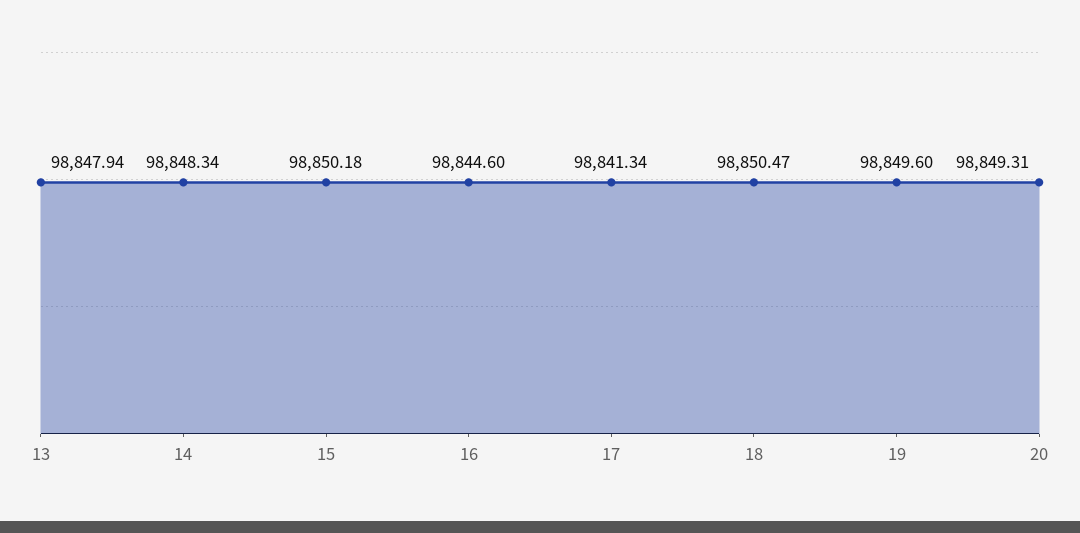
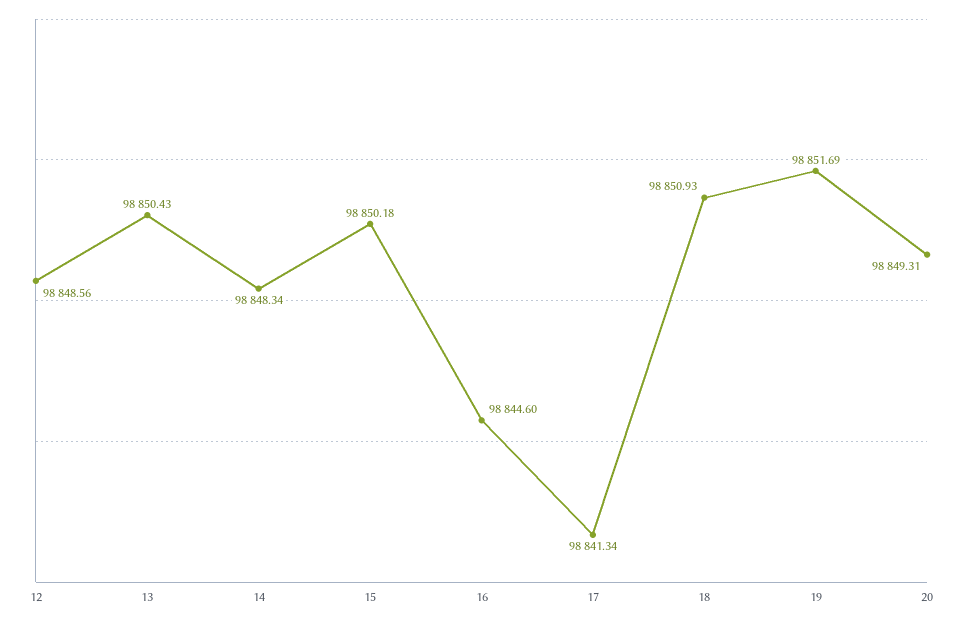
  {
-   "13": 98847.94,
+   "13": 98850.43,
    "14": 98848.34,
    "15": 98850.18,
    "16": 98844.6,
    "17": 98841.34,
-   "18": 98850.47,
+   "18": 98850.93,
-   "19": 98849.6,
+   "19": 98851.69,
-   "20": 98849.31
+   "20": 98849.31,
+   "12": 98848.56
  }

